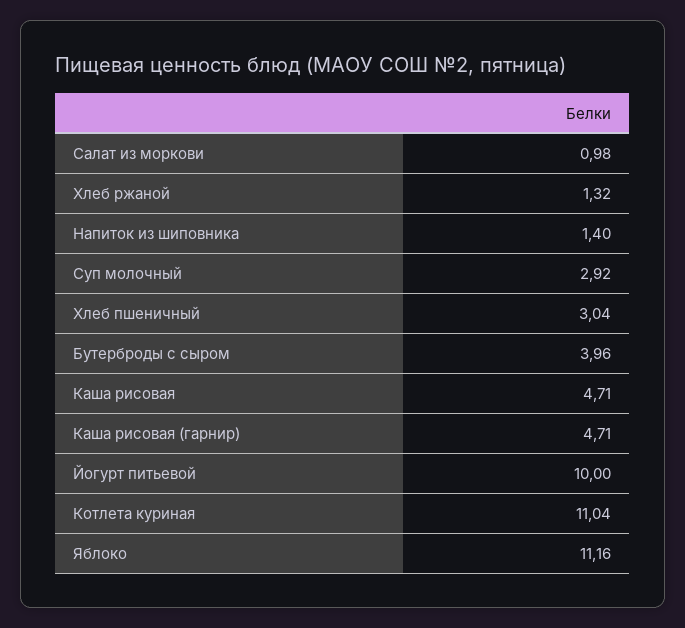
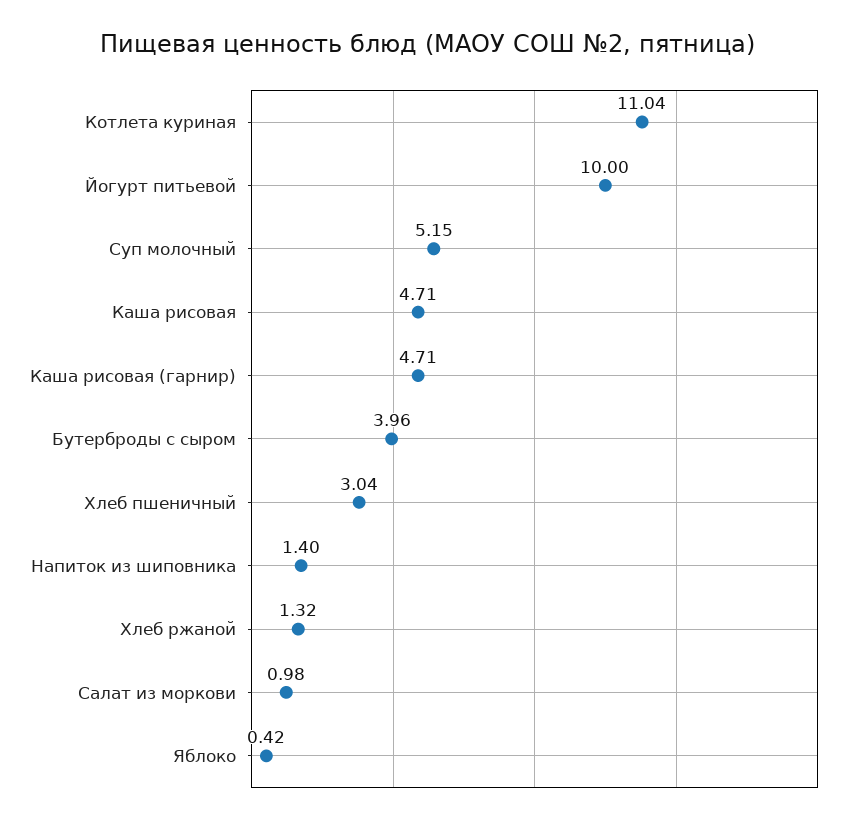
  {
    "Салат из моркови": 0.98,
    "Хлеб ржаной": 1.32,
    "Напиток из шиповника": 1.4,
-   "Суп молочный": 2.92,
+   "Суп молочный": 5.15,
    "Хлеб пшеничный": 3.04,
    "Бутерброды с сыром": 3.96,
    "Каша рисовая": 4.71,
    "Каша рисовая (гарнир)": 4.71,
    "Йогурт питьевой": 10,
    "Котлета куриная": 11.04,
-   "Яблоко": 11.16
+   "Яблоко": 0.42
  }

